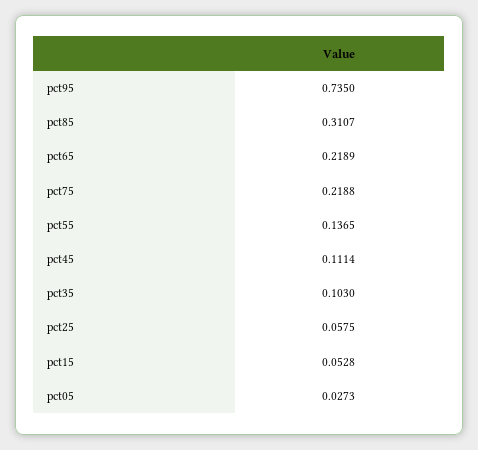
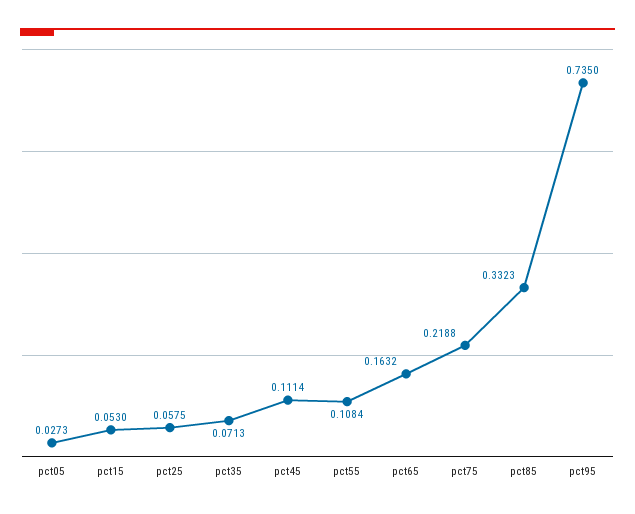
  {
    "pct95": 0.735,
-   "pct85": 0.3107,
+   "pct85": 0.3323,
-   "pct65": 0.2189,
+   "pct65": 0.1632,
    "pct75": 0.2188,
-   "pct55": 0.1365,
+   "pct55": 0.1084,
    "pct45": 0.1114,
-   "pct35": 0.103,
+   "pct35": 0.0713,
    "pct25": 0.0575,
-   "pct15": 0.0528,
+   "pct15": 0.053,
    "pct05": 0.0273
  }

